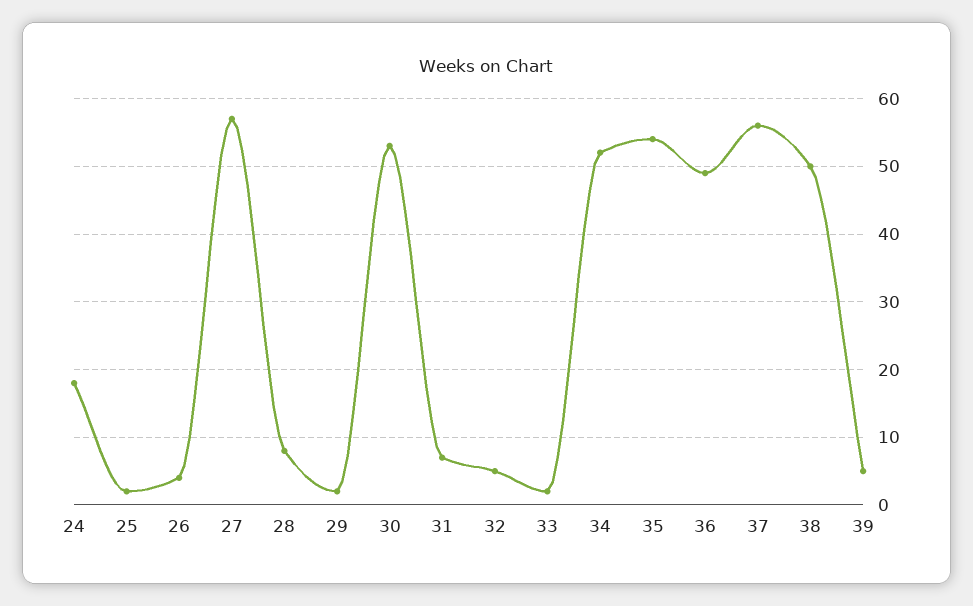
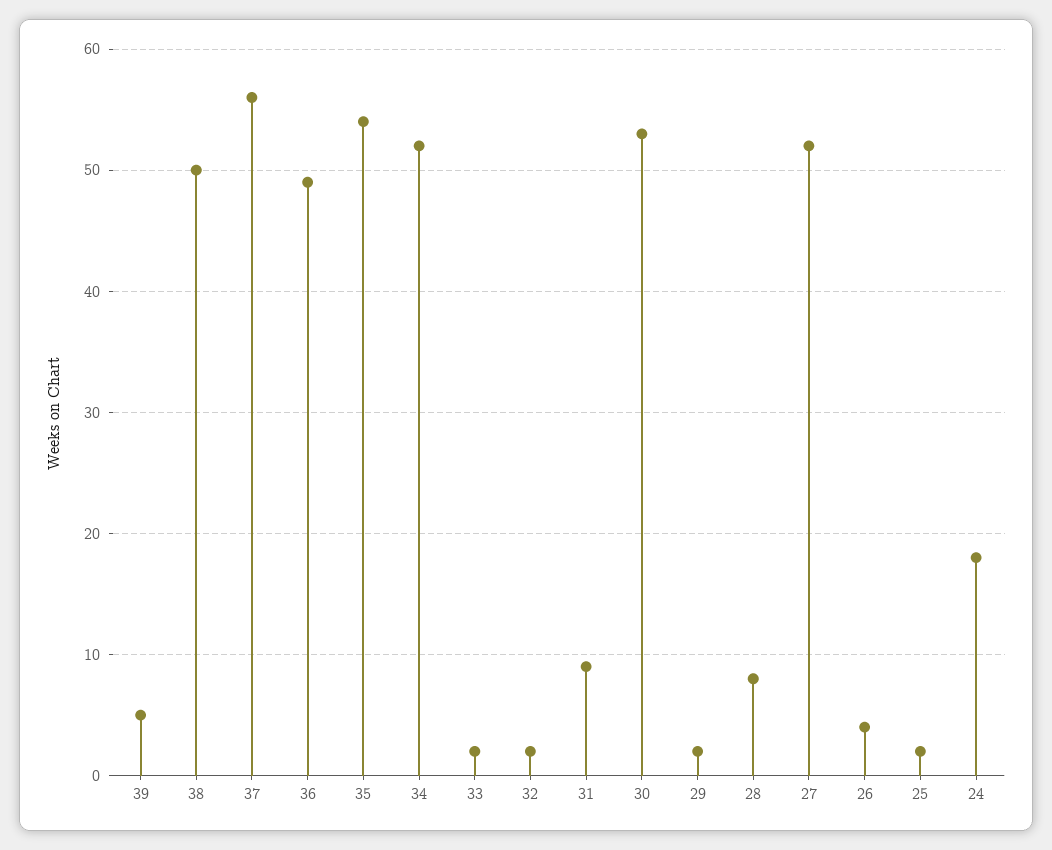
  {
    "24": 18,
    "25": 2,
    "26": 4,
-   "27": 57,
+   "27": 52,
    "28": 8,
    "29": 2,
    "30": 53,
-   "31": 7,
+   "31": 9,
-   "32": 5,
+   "32": 2,
    "33": 2,
    "34": 52,
    "35": 54,
    "36": 49,
    "37": 56,
    "38": 50,
    "39": 5
  }

